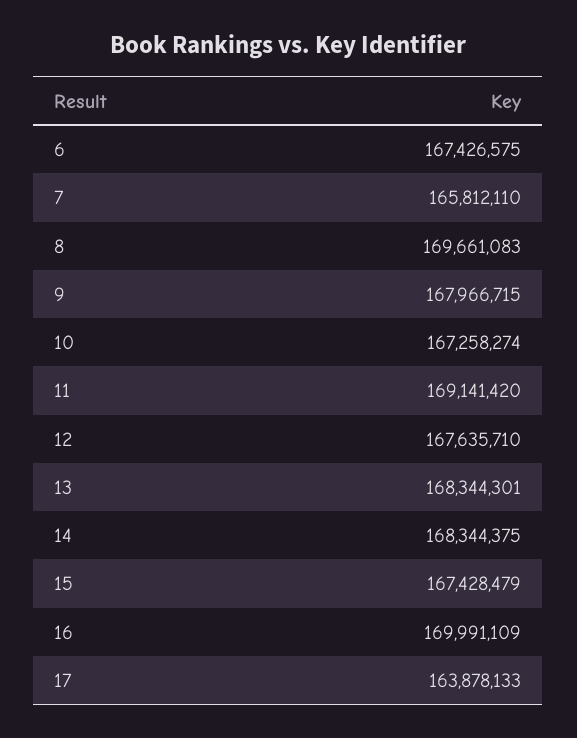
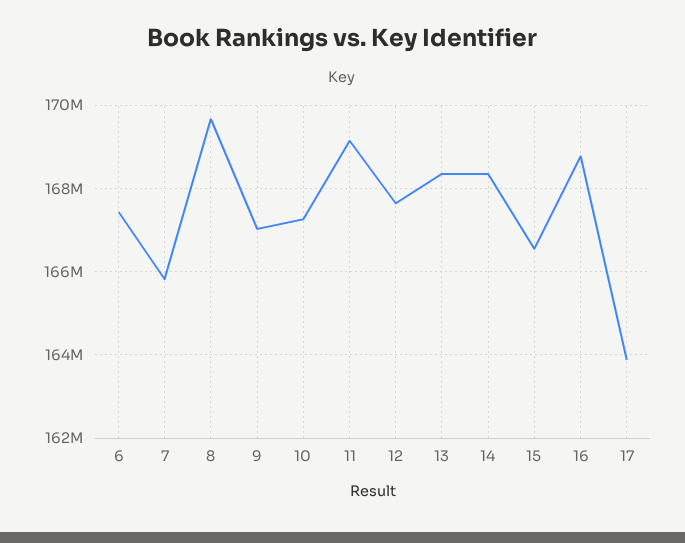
  {
    "6": 167426575,
    "7": 165812110,
    "8": 169661083,
-   "9": 167966715,
+   "9": 167000000,
    "10": 167258274,
    "11": 169141420,
    "12": 167635710,
    "13": 168344301,
    "14": 168344375,
-   "15": 167428479,
+   "15": 166600000,
-   "16": 169991109,
+   "16": 168800000,
    "17": 163878133
  }

